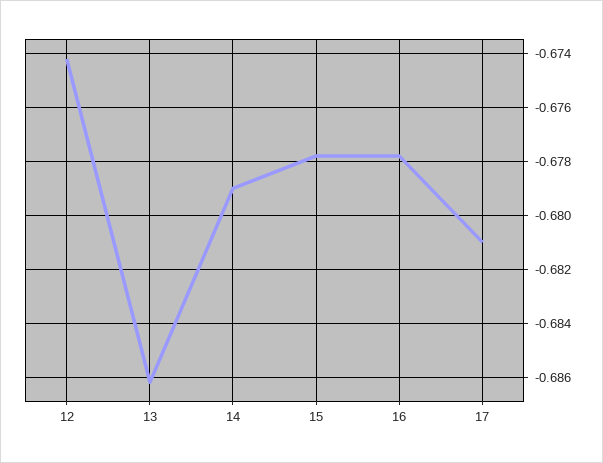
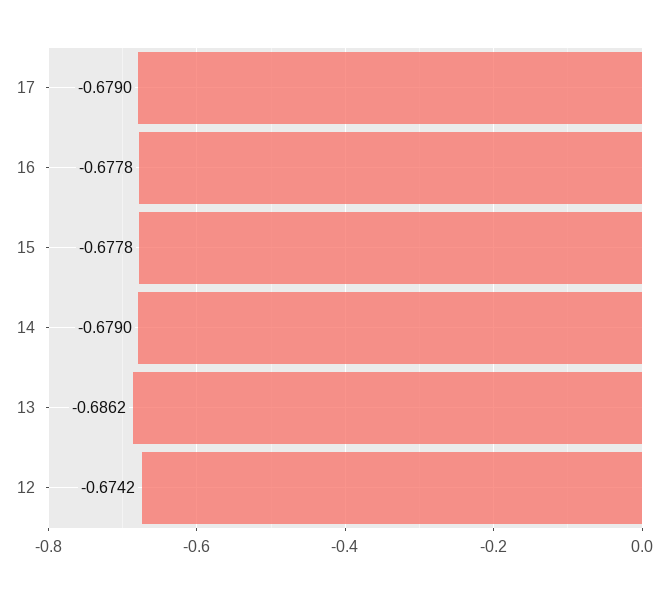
  {
    "12": -0.6742,
    "13": -0.6862,
    "14": -0.679,
    "15": -0.6778,
    "16": -0.6778,
-   "17": -0.681
+   "17": -0.679
  }

